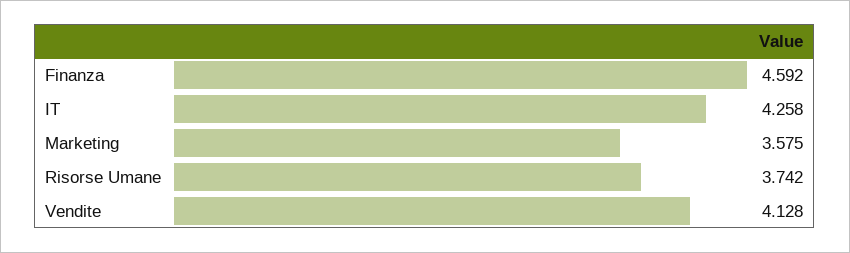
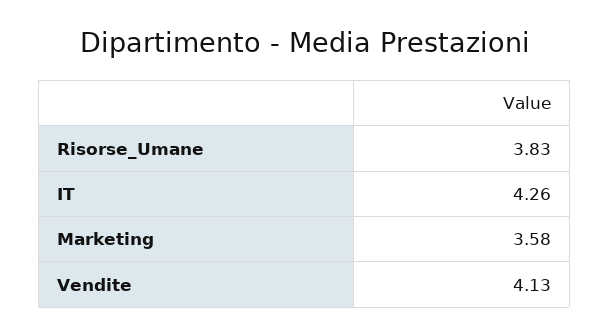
  {
-   "Finanza": 4.592,
    "IT": 4.258,
    "Marketing": 3.575,
-   "Risorse Umane": 3.742,
+   "Risorse Umane": 3.83,
    "Vendite": 4.128
  }

